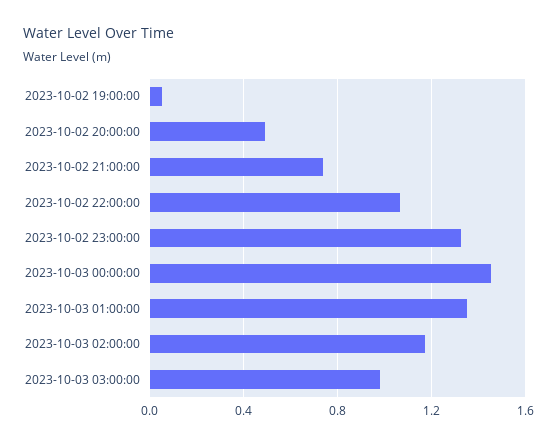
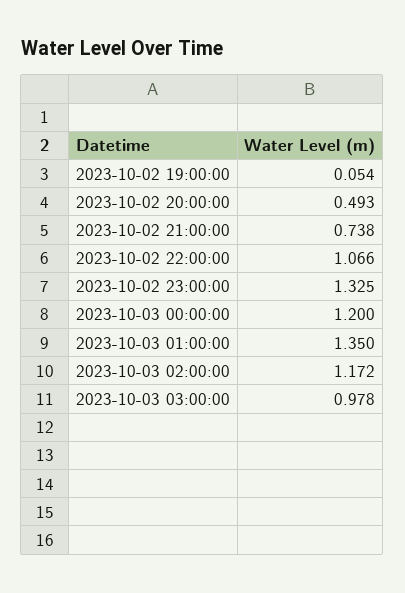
  {
    "2023-10-02 19:00:00": 0.054,
    "2023-10-02 20:00:00": 0.493,
    "2023-10-02 21:00:00": 0.738,
    "2023-10-02 22:00:00": 1.066,
    "2023-10-02 23:00:00": 1.325,
-   "2023-10-03 00:00:00": 1.45,
+   "2023-10-03 00:00:00": 1.2,
    "2023-10-03 01:00:00": 1.35,
    "2023-10-03 02:00:00": 1.172,
    "2023-10-03 03:00:00": 0.978
  }

